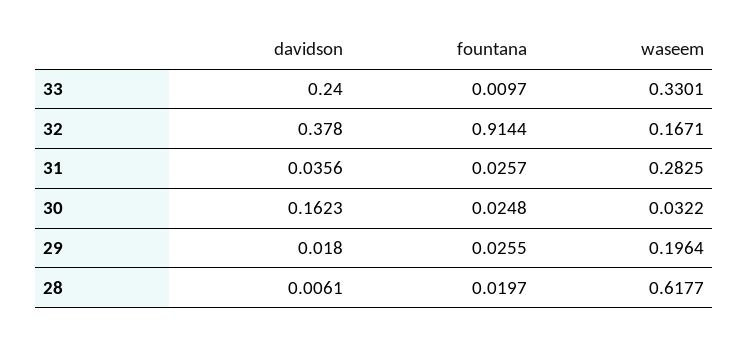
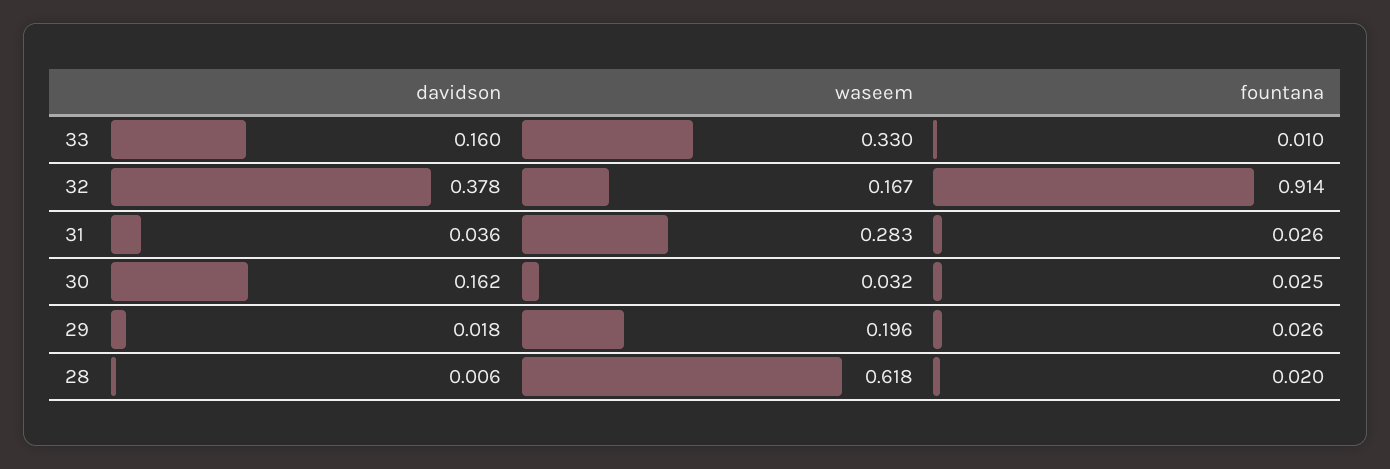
  {
    "davidson": {
-     "33": 0.24,
+     "33": 0.16,
      "32": 0.378,
      "31": 0.0356,
      "30": 0.1623,
      "29": 0.018,
      "28": 0.0061
    },
    "fountana": {
      "33": 0.0097,
      "32": 0.9144,
      "31": 0.0257,
      "30": 0.0248,
      "29": 0.0255,
      "28": 0.0197
    },
    "waseem": {
      "33": 0.3301,
      "32": 0.1671,
      "31": 0.2825,
      "30": 0.0322,
      "29": 0.1964,
      "28": 0.6177
    }
  }

